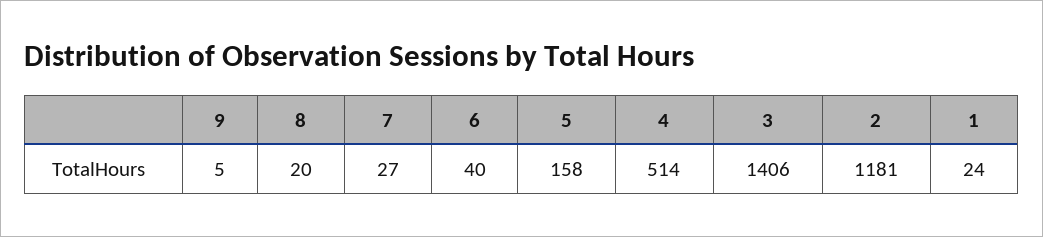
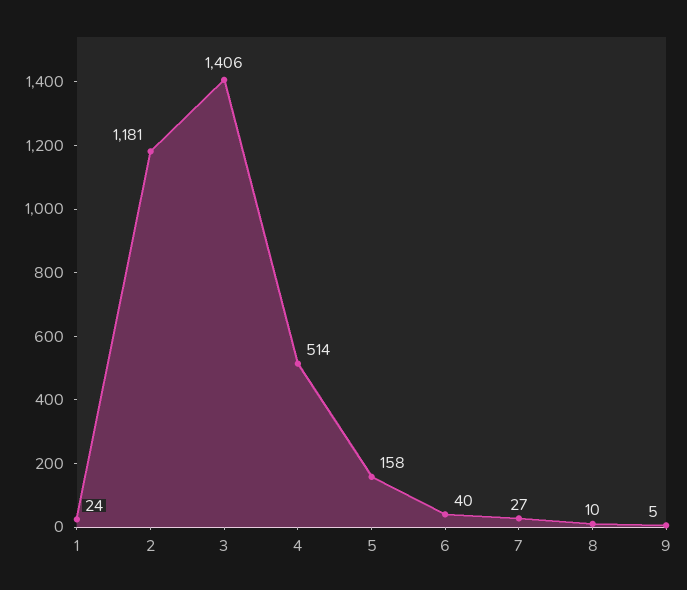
  {
    "9": 5,
-   "8": 20,
+   "8": 10,
    "7": 27,
    "6": 40,
    "5": 158,
    "4": 514,
    "3": 1406,
    "2": 1181,
    "1": 24
  }

